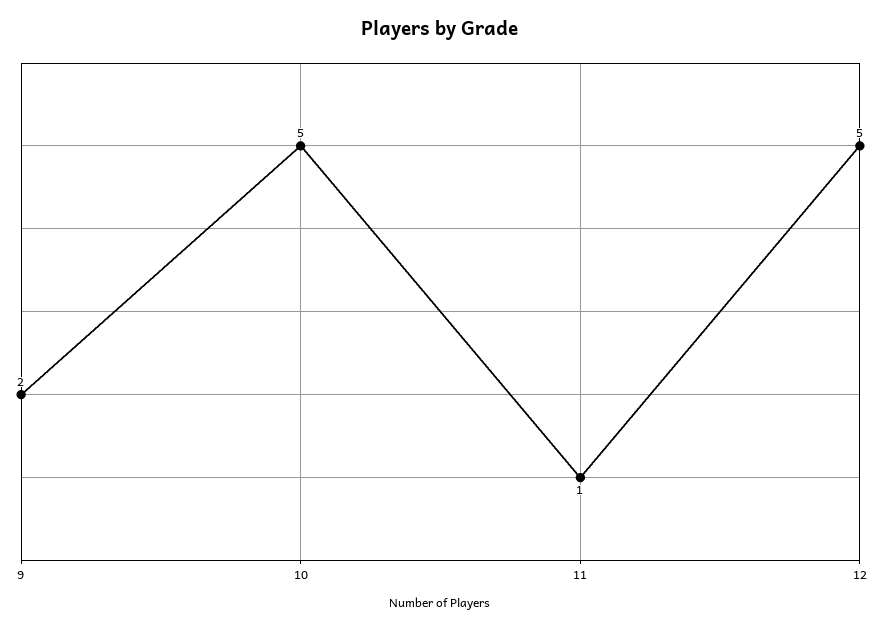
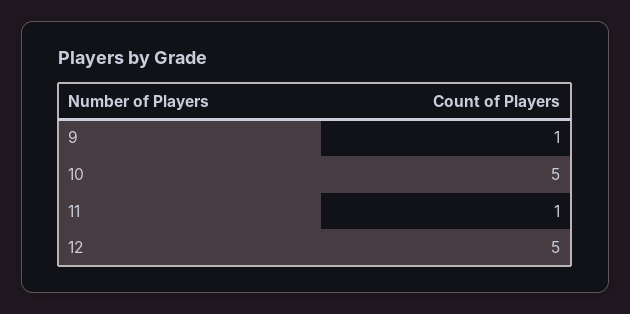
  {
-   "9": 2,
+   "9": 1,
    "10": 5,
    "11": 1,
    "12": 5
  }

